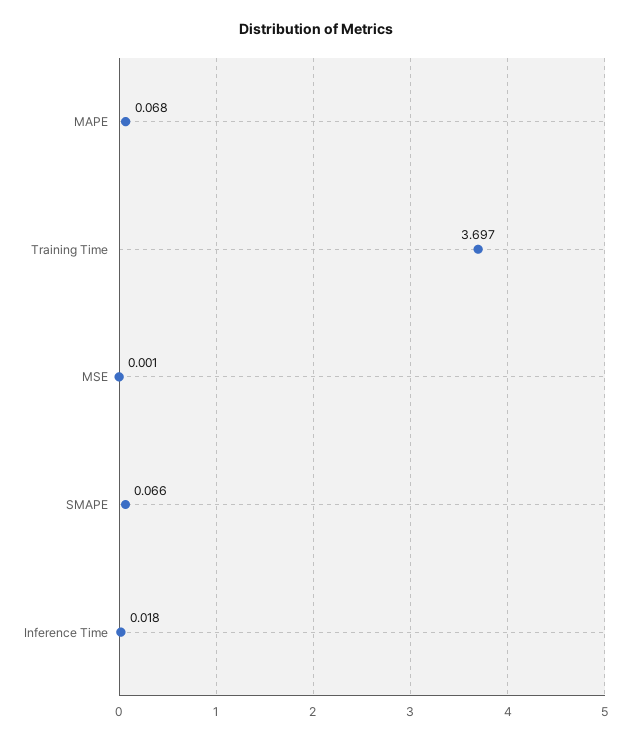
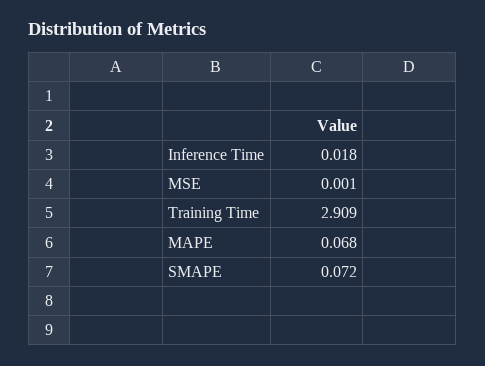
  {
    "MAPE": 0.068,
-   "Training Time": 3.697,
+   "Training Time": 2.909,
    "MSE": 0.001,
-   "SMAPE": 0.066,
+   "SMAPE": 0.072,
    "Inference Time": 0.018
  }

